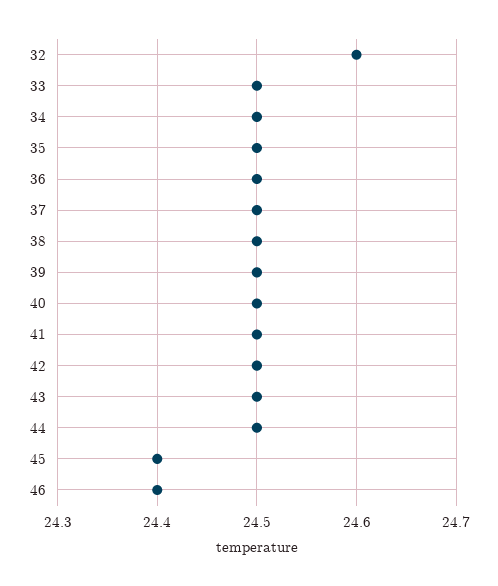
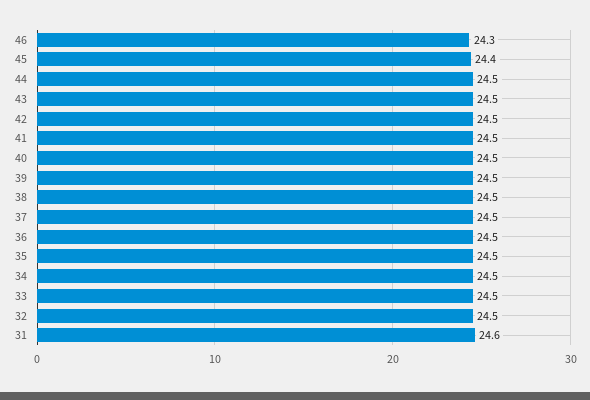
  {
-   "32": 24.6,
+   "32": 24.5,
    "33": 24.5,
    "34": 24.5,
    "35": 24.5,
    "36": 24.5,
    "37": 24.5,
    "38": 24.5,
    "39": 24.5,
    "40": 24.5,
    "41": 24.5,
    "42": 24.5,
    "43": 24.5,
    "44": 24.5,
    "45": 24.4,
-   "46": 24.4
+   "46": 24.3,
+   "31": 24.6
  }

